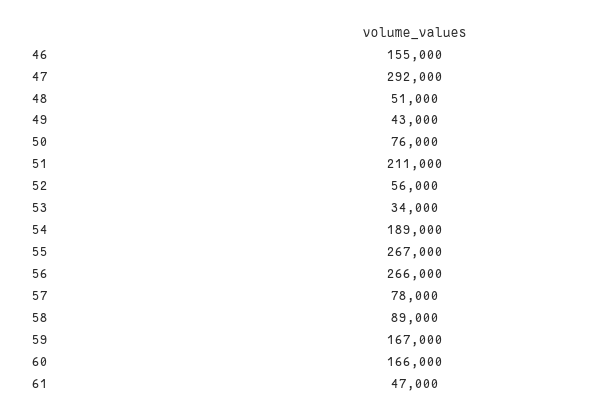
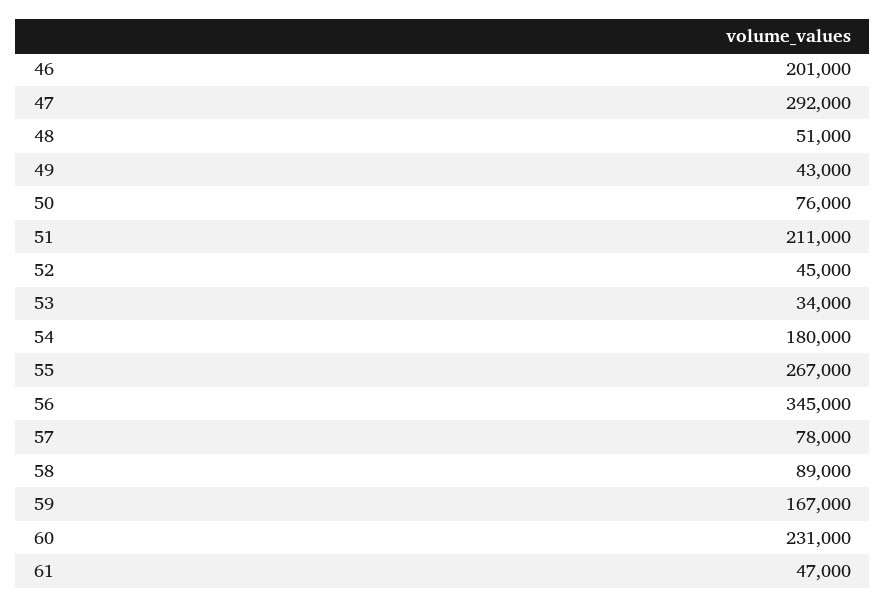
  {
-   "46": 155000,
+   "46": 201000,
    "47": 292000,
    "48": 51000,
    "49": 43000,
    "50": 76000,
    "51": 211000,
-   "52": 56000,
+   "52": 45000,
    "53": 34000,
-   "54": 189000,
+   "54": 180000,
    "55": 267000,
-   "56": 266000,
+   "56": 345000,
    "57": 78000,
    "58": 89000,
    "59": 167000,
-   "60": 166000,
+   "60": 231000,
    "61": 47000
  }

